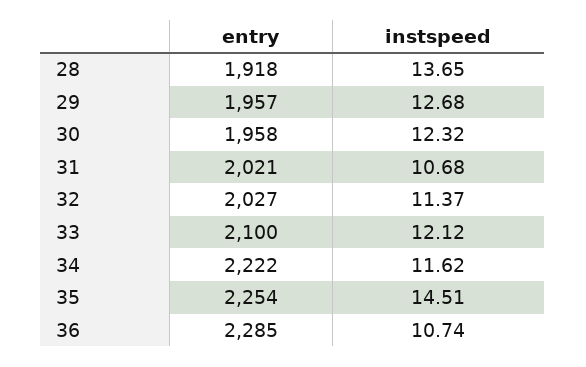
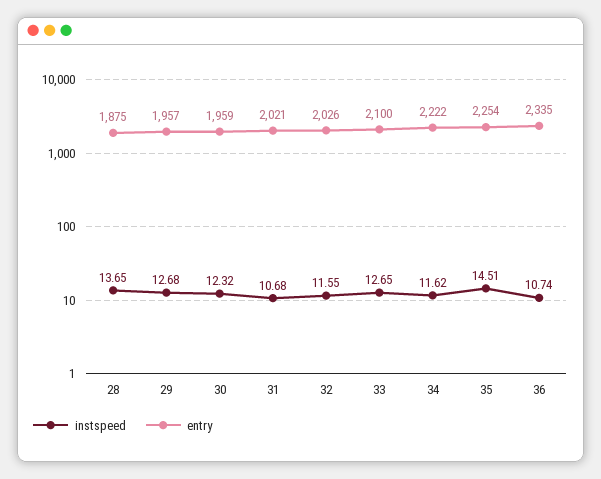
  {
    "entry": {
-     "28": 1918,
+     "28": 1875,
      "29": 1957,
-     "30": 1958,
+     "30": 1959,
      "31": 2021,
-     "32": 2027,
+     "32": 2026,
      "33": 2100,
      "34": 2222,
      "35": 2254,
-     "36": 2285
+     "36": 2335
    },
    "instspeed": {
      "28": 13.65,
      "29": 12.68,
      "30": 12.32,
      "31": 10.68,
-     "32": 11.37,
+     "32": 11.55,
-     "33": 12.12,
+     "33": 12.65,
      "34": 11.62,
      "35": 14.51,
      "36": 10.74
    }
  }

